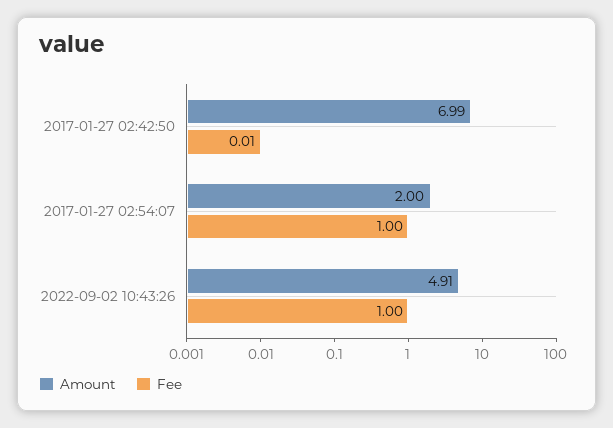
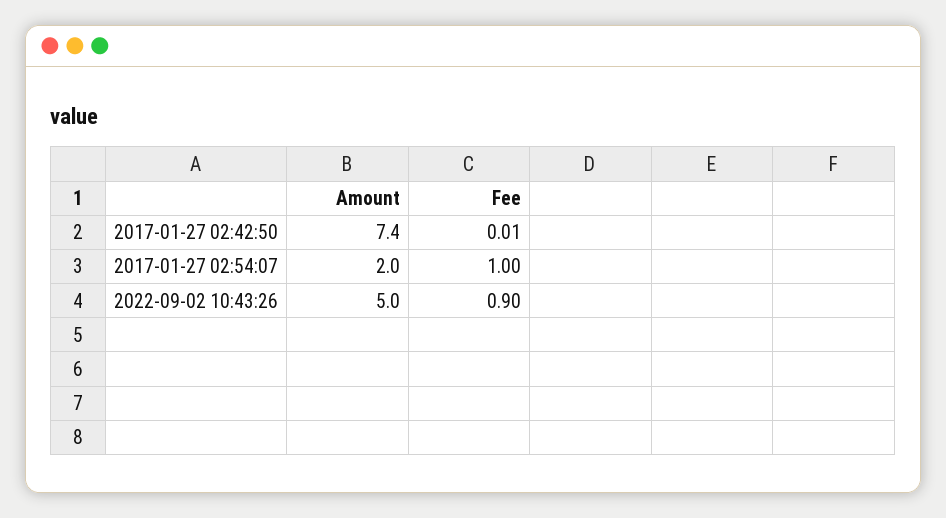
  {
    "Amount": {
-     "2017-01-27 02:42:50": 6.99,
+     "2017-01-27 02:42:50": 7.4,
      "2017-01-27 02:54:07": 2,
-     "2022-09-02 10:43:26": 4.91
+     "2022-09-02 10:43:26": 5
    },
    "Fee": {
      "2017-01-27 02:42:50": 0.01,
      "2017-01-27 02:54:07": 1,
-     "2022-09-02 10:43:26": 1
+     "2022-09-02 10:43:26": 0.9
    }
  }

